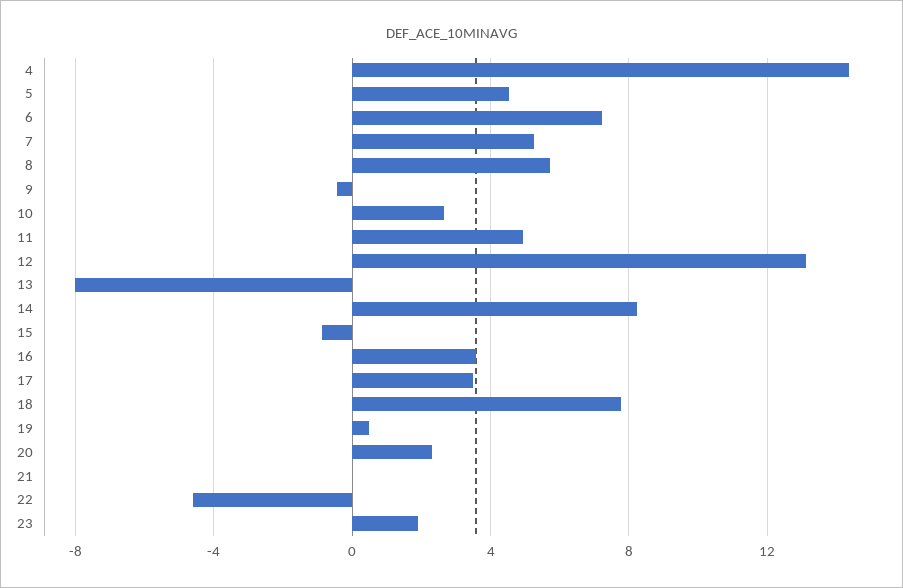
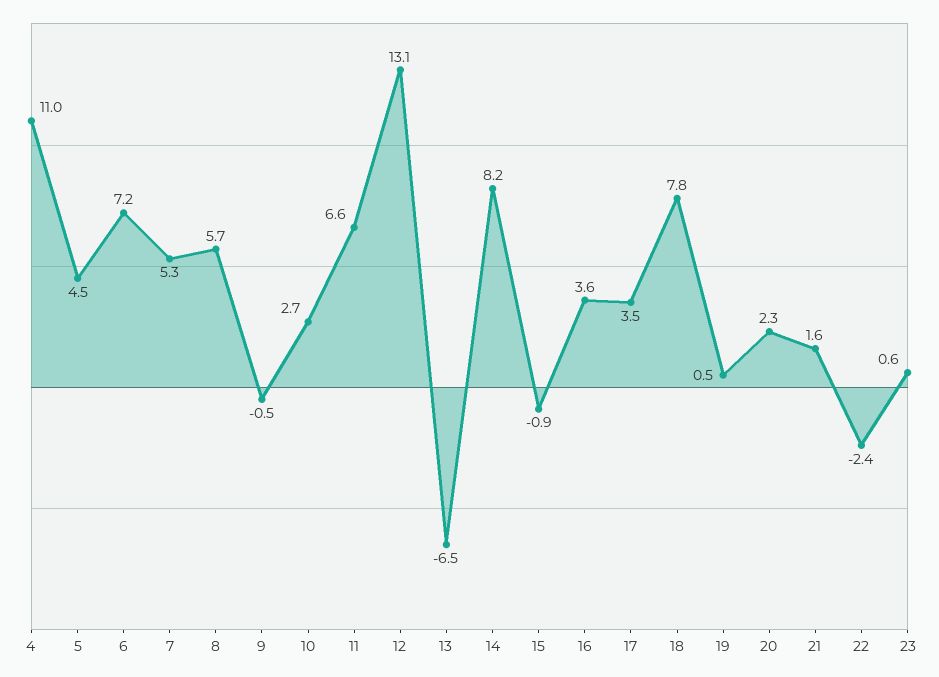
  {
-   "4": 14.5,
+   "4": 11,
    "5": 4.5,
    "6": 7.2,
    "7": 5.3,
    "8": 5.7,
    "9": -0.5,
    "10": 2.7,
-   "11": 5,
+   "11": 6.6,
    "12": 13.1,
-   "13": -8,
+   "13": -6.5,
    "14": 8.2,
    "15": -0.9,
    "16": 3.6,
    "17": 3.5,
    "18": 7.8,
    "19": 0.5,
    "20": 2.3,
-   "21": 0,
+   "21": 1.6,
-   "22": -4.5,
+   "22": -2.4,
-   "23": 2
+   "23": 0.6
  }

